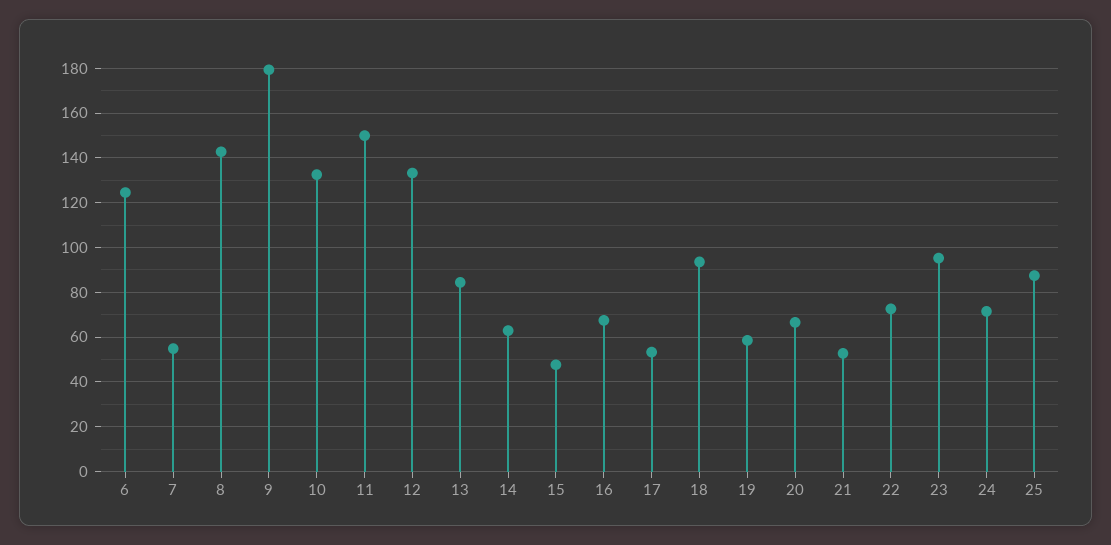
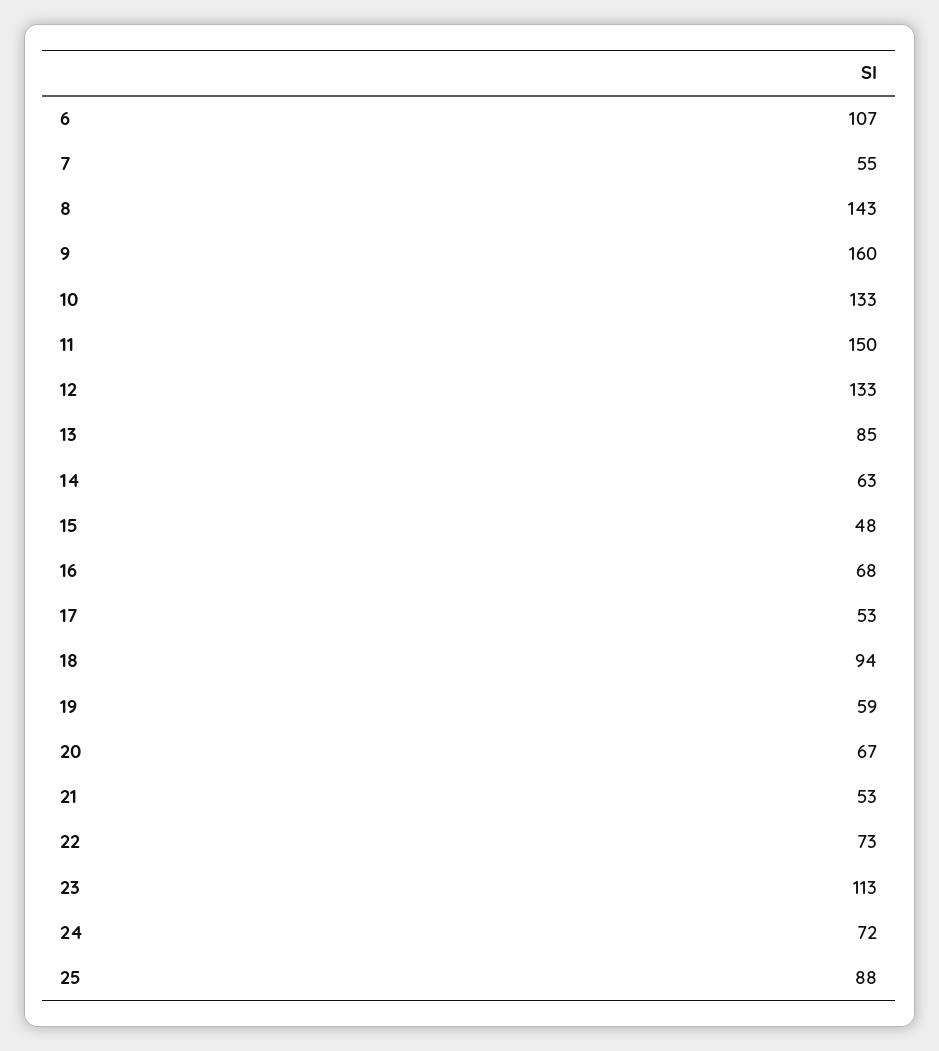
  {
-   "6": 125,
+   "6": 107,
    "7": 55,
    "8": 143,
-   "9": 180,
+   "9": 160,
    "10": 133,
    "11": 150,
    "12": 133,
    "13": 85,
    "14": 63,
    "15": 48,
    "16": 68,
    "17": 53,
    "18": 94,
    "19": 59,
    "20": 67,
    "21": 53,
    "22": 73,
-   "23": 95,
+   "23": 113,
    "24": 72,
    "25": 88
  }

